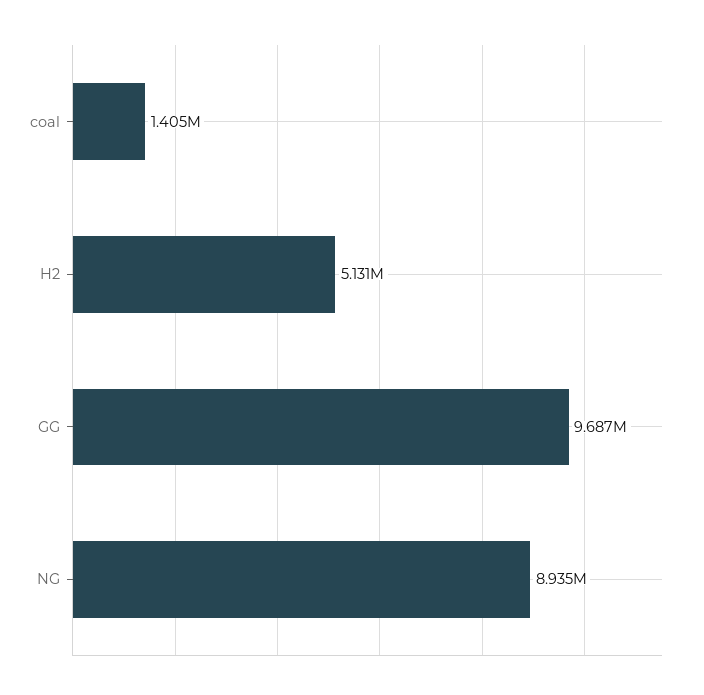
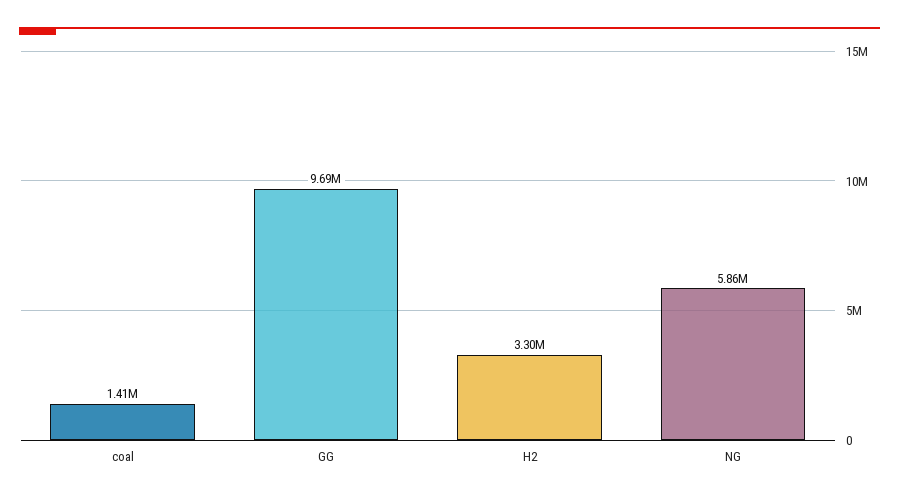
  {
    "coal": 1405000,
-   "H2": 5131000,
+   "H2": 3300000,
    "GG": 9687000,
-   "NG": 8935000
+   "NG": 5860000
  }

